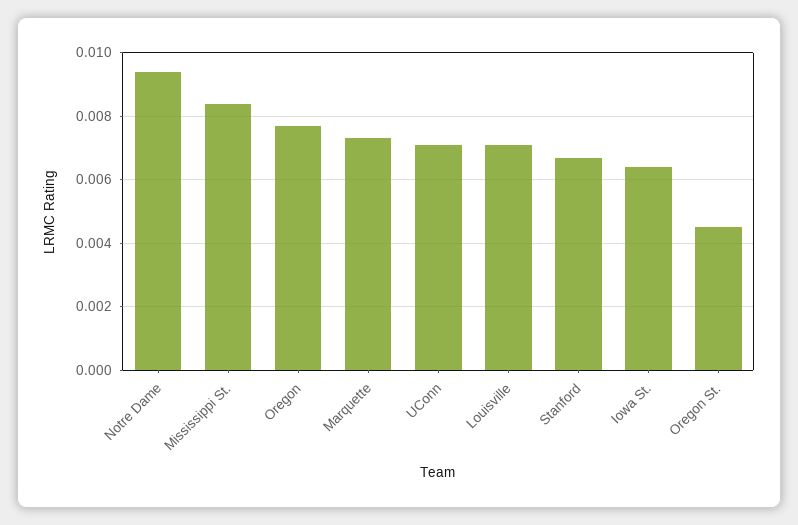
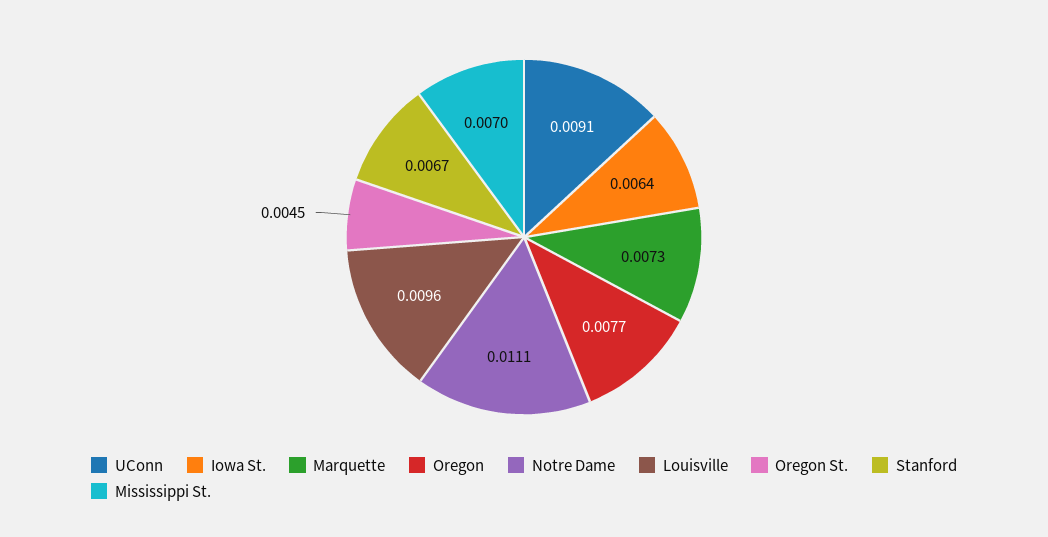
  {
-   "Notre Dame": 0.0095,
+   "Notre Dame": 0.0111,
-   "Mississippi St.": 0.0085,
+   "Mississippi St.": 0.007,
    "Oregon": 0.0077,
    "Marquette": 0.0073,
-   "UConn": 0.007,
+   "UConn": 0.0091,
-   "Louisville": 0.007,
+   "Louisville": 0.0096,
    "Stanford": 0.0067,
    "Iowa St.": 0.0064,
    "Oregon St.": 0.0045
  }

